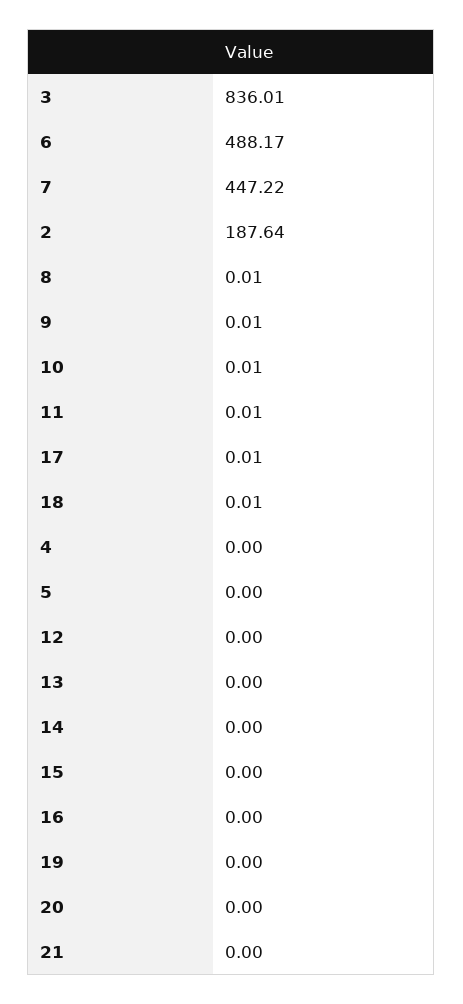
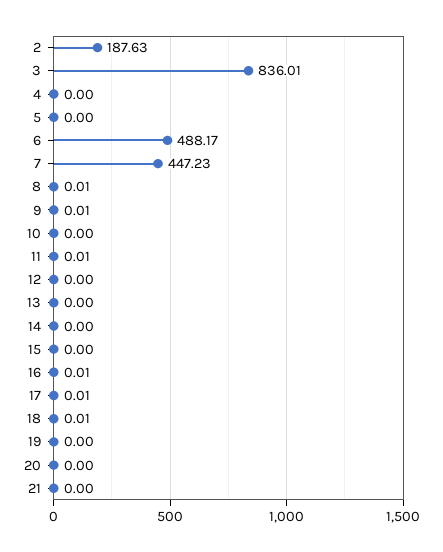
  {
    "3": 836.01,
    "6": 488.17,
-   "7": 447.22,
+   "7": 447.23,
-   "2": 187.64,
+   "2": 187.63,
    "8": 0.01,
    "9": 0.01,
-   "10": 0.01,
+   "10": 0,
    "11": 0.01,
    "17": 0.01,
    "18": 0.01,
    "4": 0,
    "5": 0,
    "12": 0,
    "13": 0,
    "14": 0,
    "15": 0,
-   "16": 0,
+   "16": 0.01,
    "19": 0,
    "20": 0,
    "21": 0
  }

